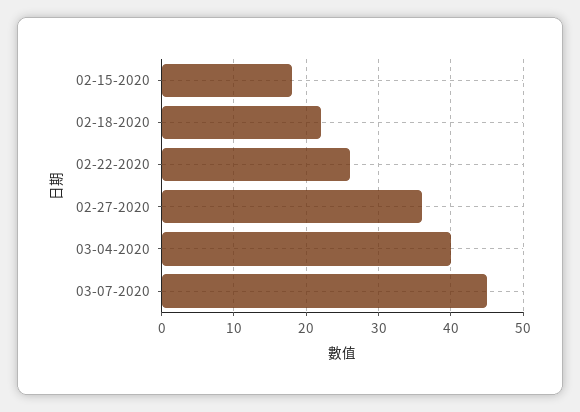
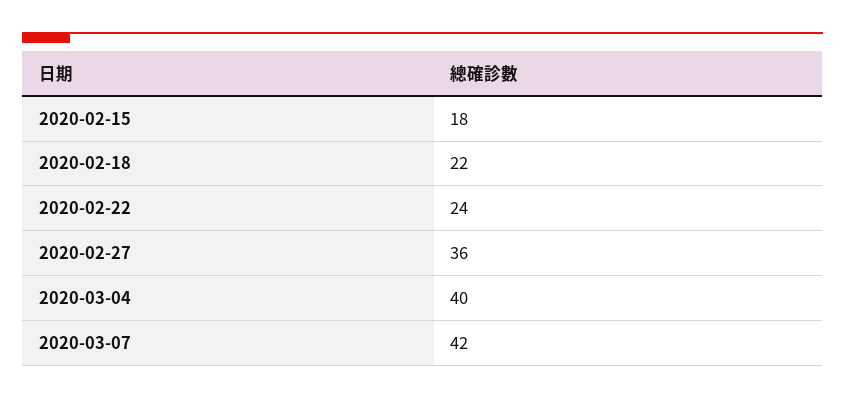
  {
    "02-15-2020": 18,
    "02-18-2020": 22,
-   "02-22-2020": 26,
+   "02-22-2020": 24,
    "02-27-2020": 36,
    "03-04-2020": 40,
-   "03-07-2020": 45
+   "03-07-2020": 42
  }

